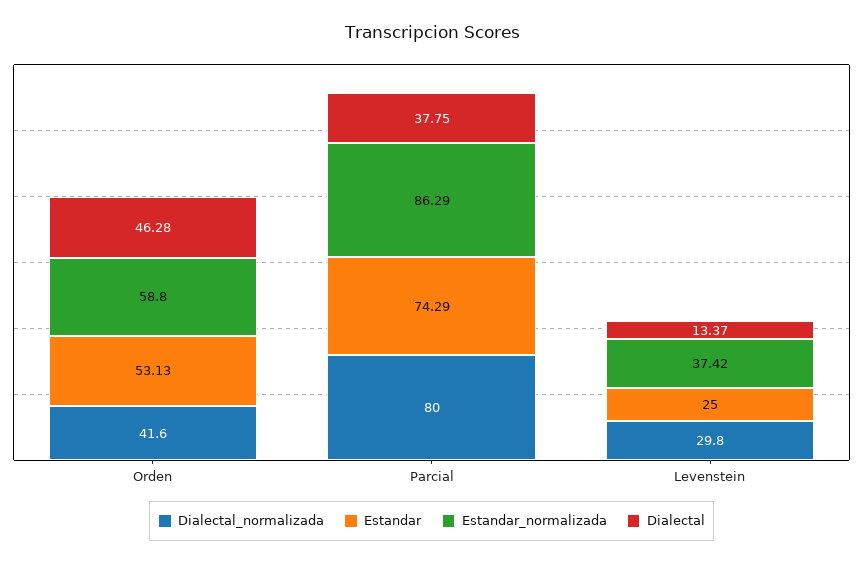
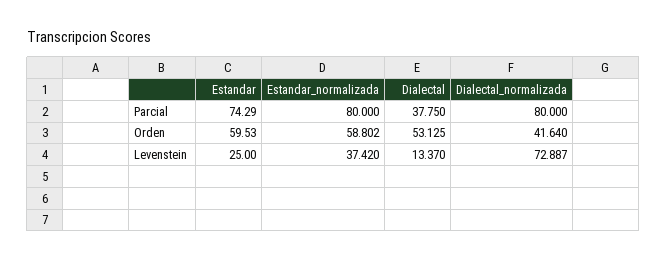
  {
    "Dialectal_normalizada": {
      "Orden": 41.64,
      "Parcial": 80,
-     "Levenstein": 29.8
+     "Levenstein": 72.887
    },
    "Estandar": {
-     "Orden": 53.13,
+     "Orden": 59.53,
      "Parcial": 74.29,
      "Levenstein": 25
    },
    "Estandar_normalizada": {
      "Orden": 58.802,
-     "Parcial": 86.29,
+     "Parcial": 80,
      "Levenstein": 37.42
    },
    "Dialectal": {
-     "Orden": 46.28,
+     "Orden": 53.125,
      "Parcial": 37.75,
      "Levenstein": 13.37
    }
  }

